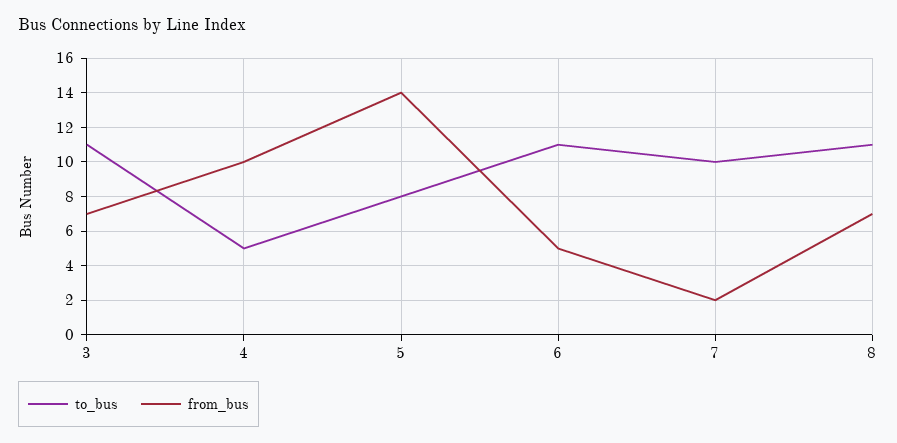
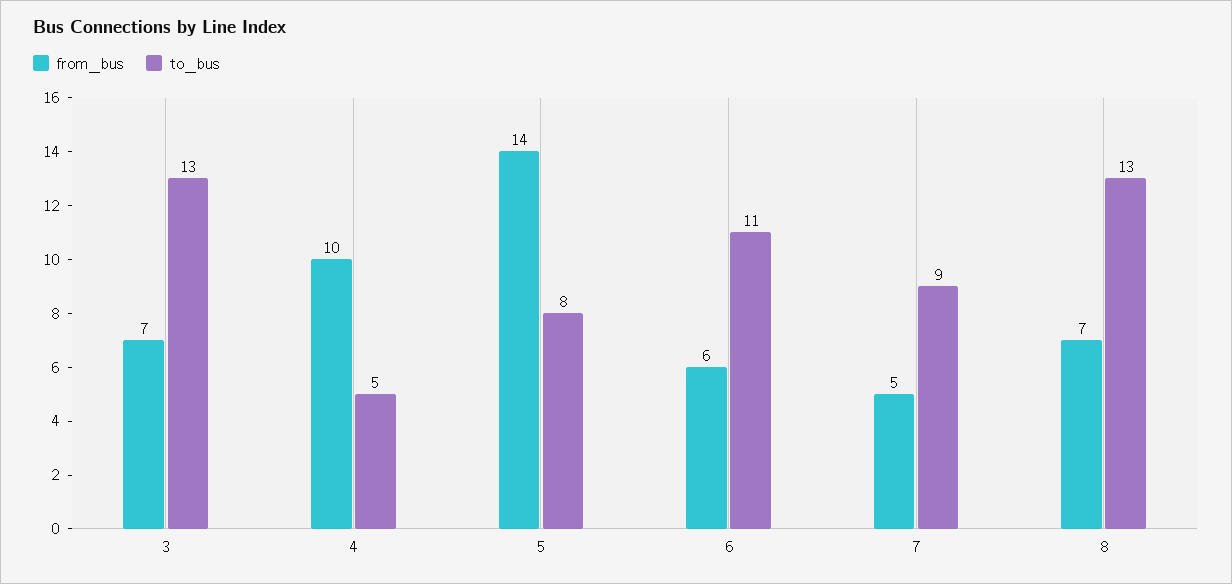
  {
    "to_bus": {
-     "3": 11,
+     "3": 13,
      "4": 5,
      "5": 8,
      "6": 11,
-     "7": 10,
+     "7": 9,
-     "8": 11
+     "8": 13
    },
    "from_bus": {
      "3": 7,
      "4": 10,
      "5": 14,
-     "6": 5,
+     "6": 6,
-     "7": 2,
+     "7": 5,
      "8": 7
    }
  }

